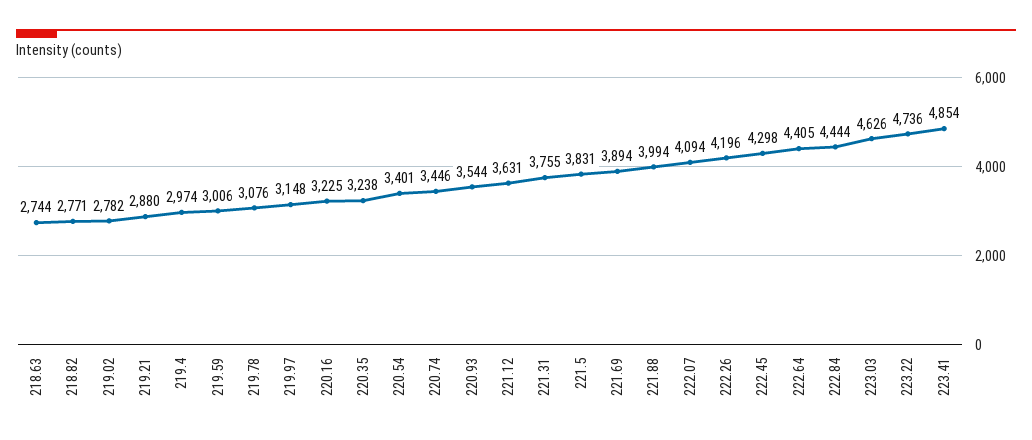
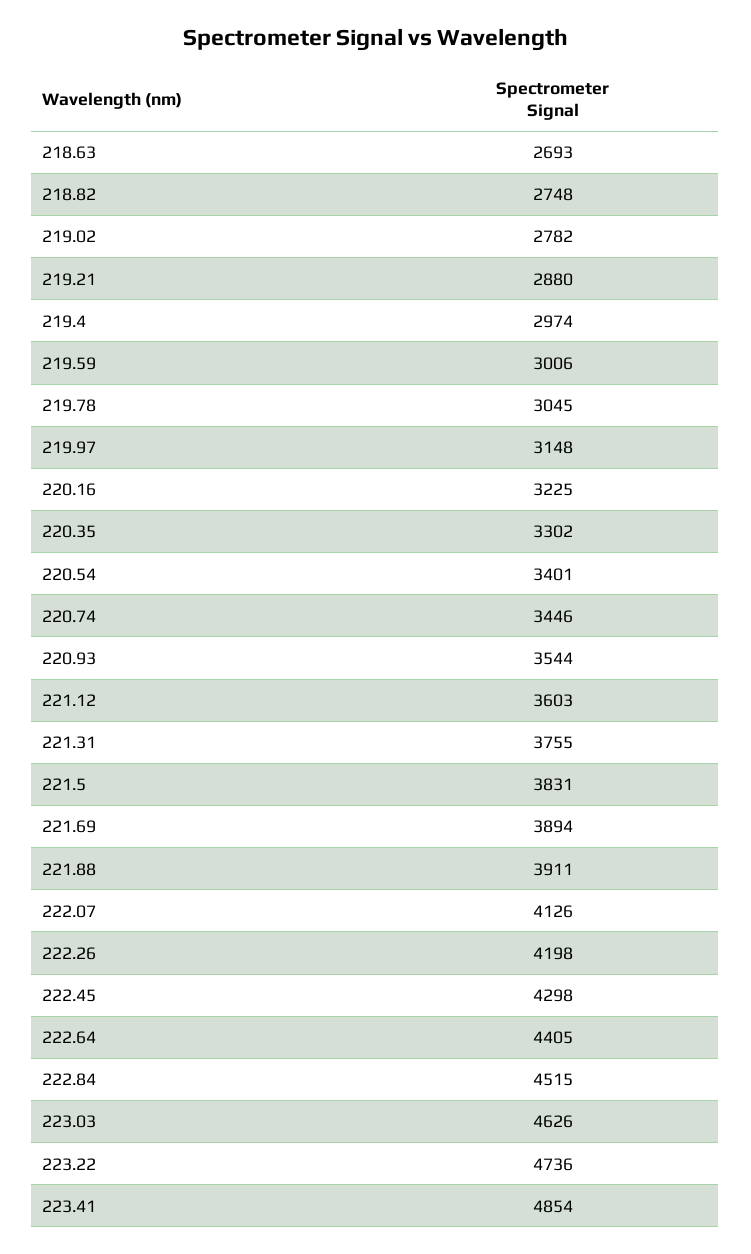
  {
-   "218.63": 2744,
+   "218.63": 2693,
-   "218.82": 2771,
+   "218.82": 2748,
    "219.02": 2782,
    "219.21": 2880,
    "219.4": 2974,
    "219.59": 3006,
-   "219.78": 3076,
+   "219.78": 3045,
    "219.97": 3148,
    "220.16": 3225,
-   "220.35": 3238,
+   "220.35": 3302,
    "220.54": 3401,
    "220.74": 3446,
    "220.93": 3544,
-   "221.12": 3631,
+   "221.12": 3603,
    "221.31": 3755,
    "221.5": 3831,
    "221.69": 3894,
-   "221.88": 3994,
+   "221.88": 3911,
-   "222.07": 4094,
+   "222.07": 4126,
-   "222.26": 4196,
+   "222.26": 4198,
    "222.45": 4298,
    "222.64": 4405,
-   "222.84": 4444,
+   "222.84": 4515,
    "223.03": 4626,
    "223.22": 4736,
    "223.41": 4854
  }

